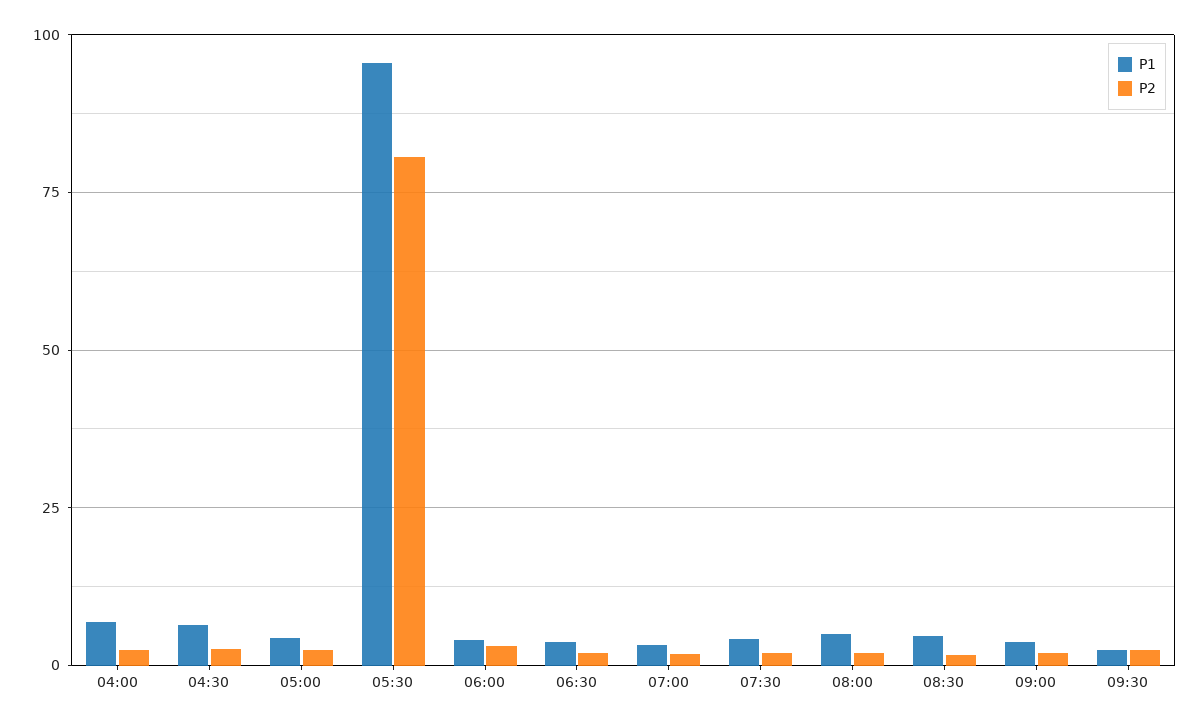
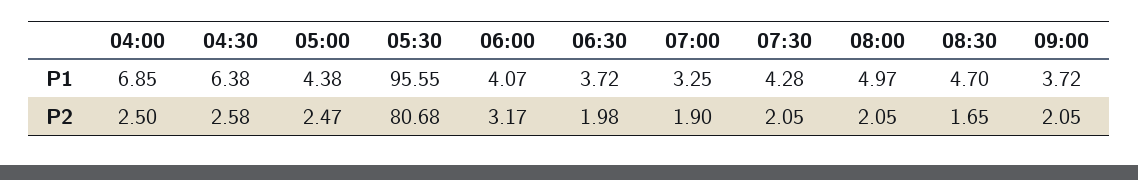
  {
    "P1": {
      "04:00": 6.85,
      "04:30": 6.38,
      "05:00": 4.38,
      "05:30": 95.55,
      "06:00": 4.07,
      "06:30": 3.72,
      "07:00": 3.25,
      "07:30": 4.28,
      "08:00": 4.97,
      "08:30": 4.7,
-     "09:00": 3.72,
+     "09:00": 3.72
-     "09:30": 2.5
    },
    "P2": {
      "04:00": 2.5,
      "04:30": 2.58,
      "05:00": 2.47,
      "05:30": 80.68,
      "06:00": 3.17,
      "06:30": 1.98,
      "07:00": 1.9,
      "07:30": 2.05,
      "08:00": 2.05,
      "08:30": 1.65,
-     "09:00": 2.05,
+     "09:00": 2.05
-     "09:30": 2.5
    }
  }

